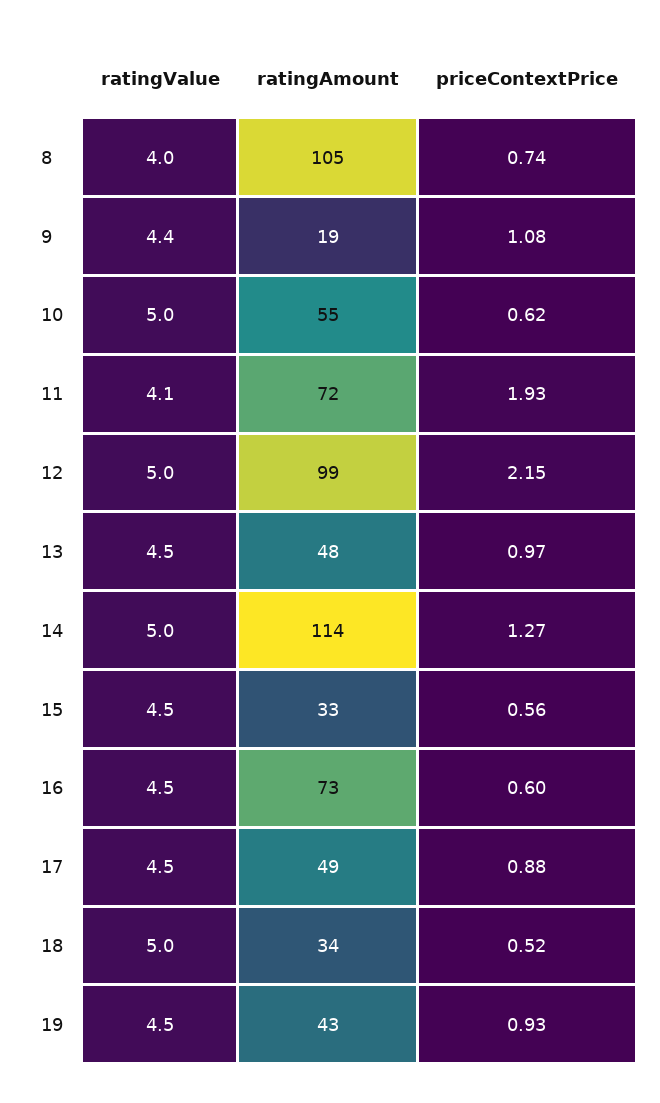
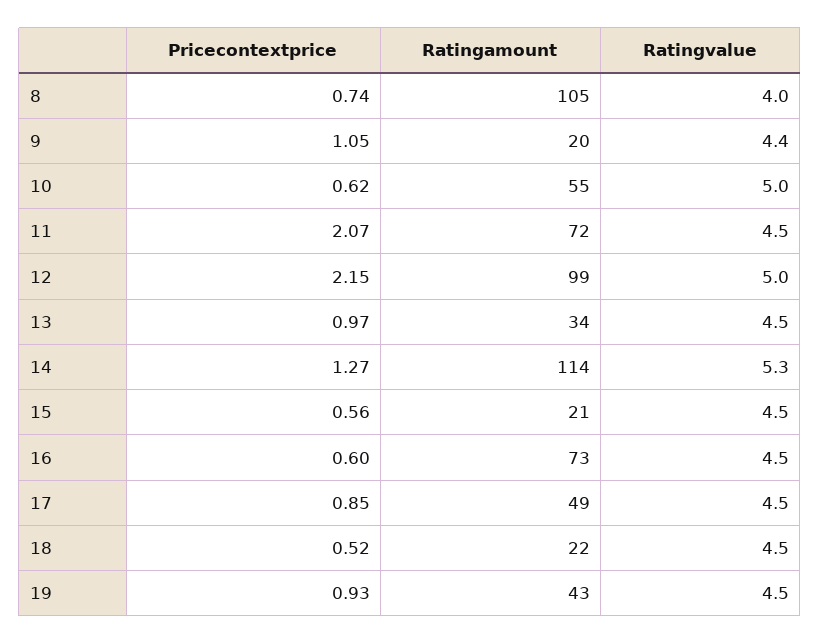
  {
    "ratingValue": {
      "8": 4,
      "9": 4.4,
      "10": 5,
-     "11": 4.1,
+     "11": 4.5,
      "12": 5,
      "13": 4.5,
-     "14": 5,
+     "14": 5.3,
      "15": 4.5,
      "16": 4.5,
      "17": 4.5,
-     "18": 5,
+     "18": 4.5,
      "19": 4.5
    },
    "ratingAmount": {
      "8": 105,
-     "9": 19,
+     "9": 20,
      "10": 55,
      "11": 72,
      "12": 99,
-     "13": 48,
+     "13": 34,
      "14": 114,
-     "15": 33,
+     "15": 21,
      "16": 73,
      "17": 49,
-     "18": 34,
+     "18": 22,
      "19": 43
    },
    "priceContextPrice": {
      "8": 0.74,
-     "9": 1.08,
+     "9": 1.05,
      "10": 0.62,
-     "11": 1.93,
+     "11": 2.07,
      "12": 2.15,
      "13": 0.97,
      "14": 1.27,
      "15": 0.56,
      "16": 0.6,
-     "17": 0.88,
+     "17": 0.85,
      "18": 0.52,
      "19": 0.93
    }
  }

